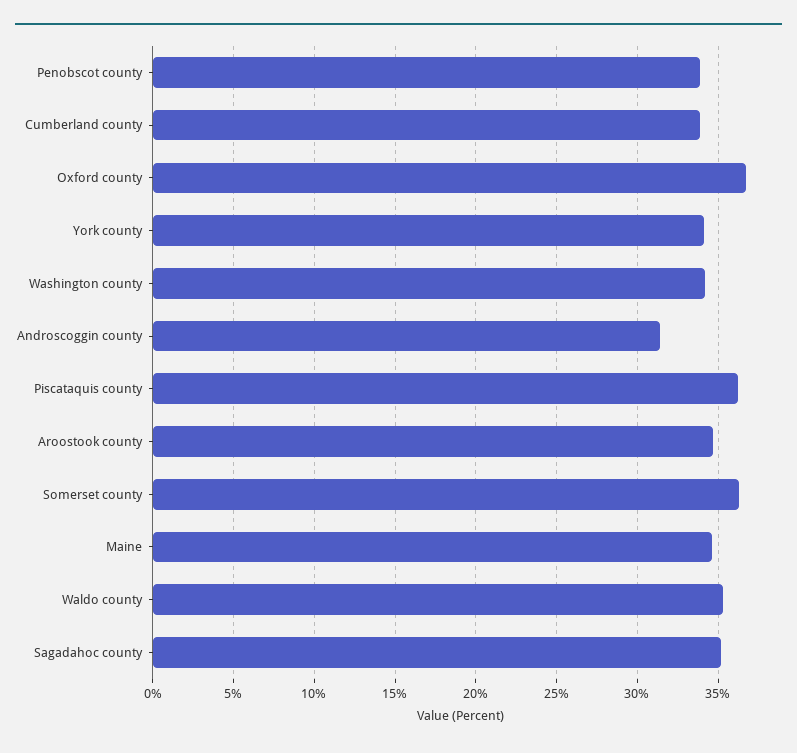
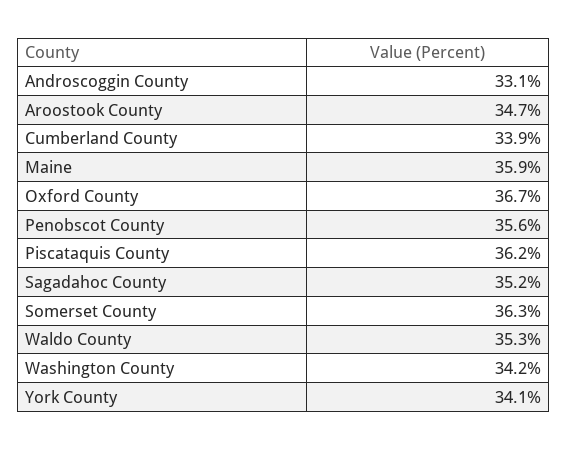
  {
-   "Penobscot county": 34,
+   "Penobscot county": 35.6,
    "Cumberland county": 33.9,
    "Oxford county": 36.7,
    "York county": 34.1,
    "Washington county": 34.2,
-   "Androscoggin county": 31.5,
+   "Androscoggin county": 33.1,
    "Piscataquis county": 36.2,
    "Aroostook county": 34.7,
    "Somerset county": 36.3,
-   "Maine": 34.5,
+   "Maine": 35.9,
    "Waldo county": 35.3,
    "Sagadahoc county": 35.2
  }

